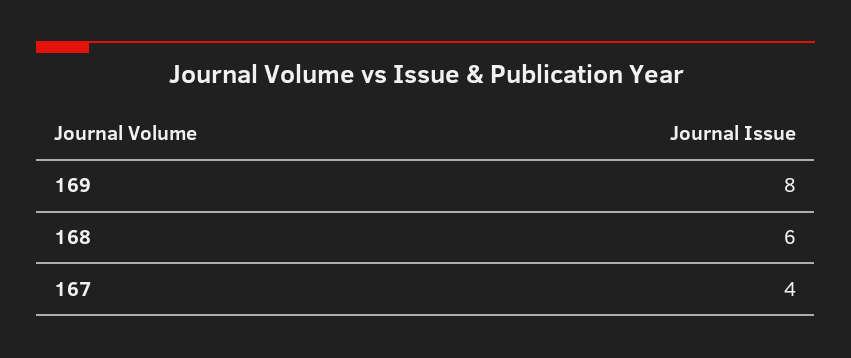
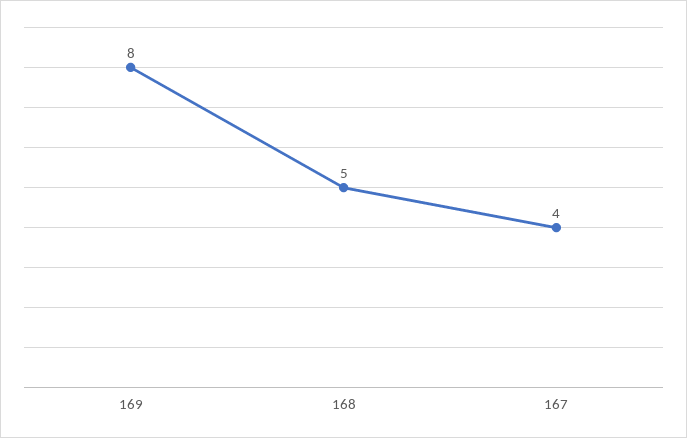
  {
    "169": 8,
-   "168": 6,
+   "168": 5,
    "167": 4
  }

